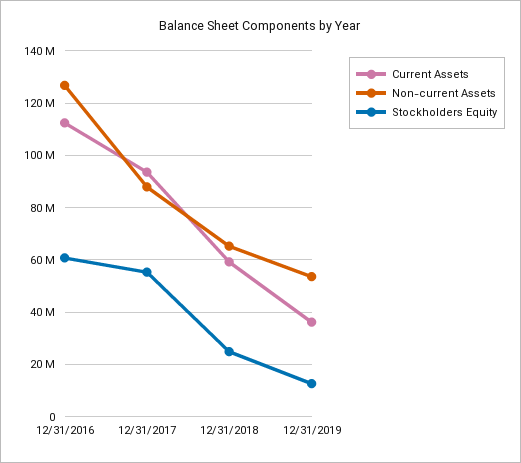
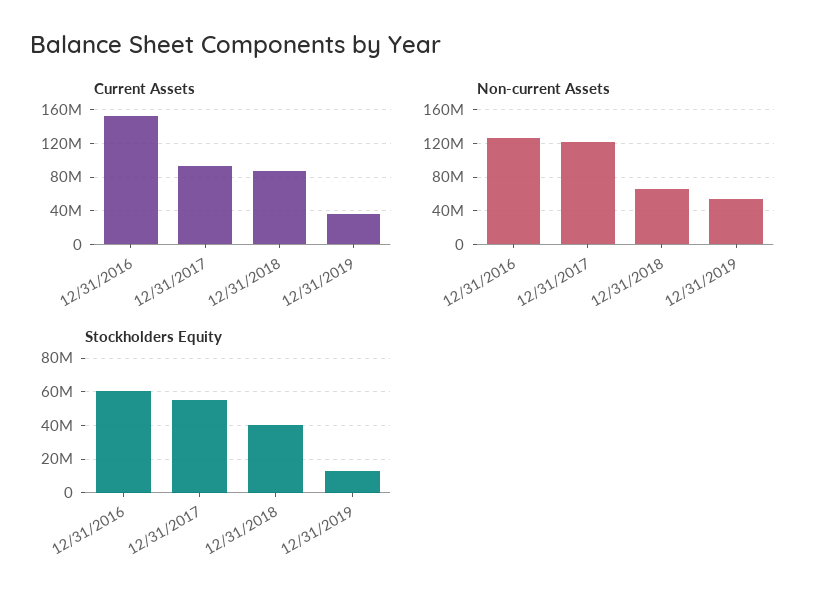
  {
    "Current Assets": {
-     "12/31/2016": 112500000,
+     "12/31/2016": 150000000,
      "12/31/2017": 92500000,
-     "12/31/2018": 60000000,
+     "12/31/2018": 90000000,
      "12/31/2019": 37500000
    },
    "Non-current Assets": {
      "12/31/2016": 127500000,
-     "12/31/2017": 87500000,
+     "12/31/2017": 120000000,
      "12/31/2018": 65000000,
      "12/31/2019": 52500000
    },
    "Stockholders Equity": {
      "12/31/2016": 60000000,
      "12/31/2017": 55000000,
-     "12/31/2018": 25000000,
+     "12/31/2018": 40000000,
      "12/31/2019": 12500000
    }
  }

